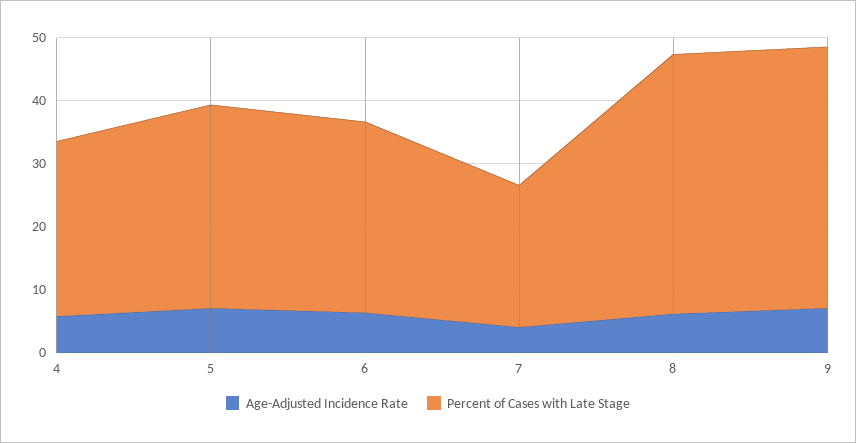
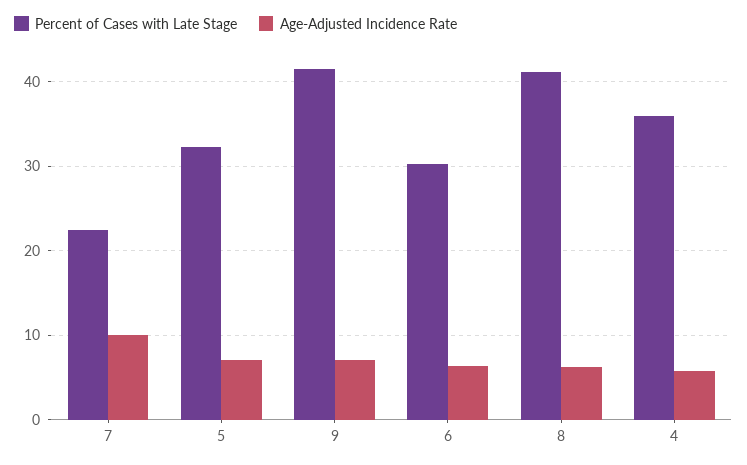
  {
    "Age-Adjusted Incidence Rate": {
      "4": 6,
      "5": 7,
      "6": 6,
-     "7": 4,
+     "7": 10,
      "8": 6,
      "9": 7
    },
    "Percent of Cases with Late Stage": {
-     "4": 28,
+     "4": 36,
      "5": 32,
      "6": 30,
      "7": 23,
      "8": 41,
      "9": 42
    }
  }

